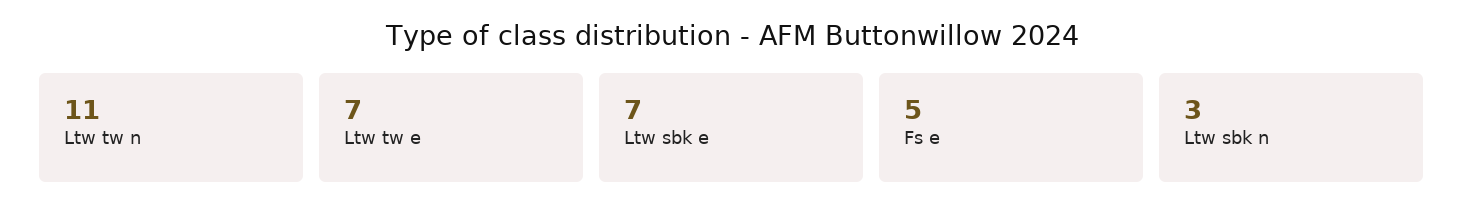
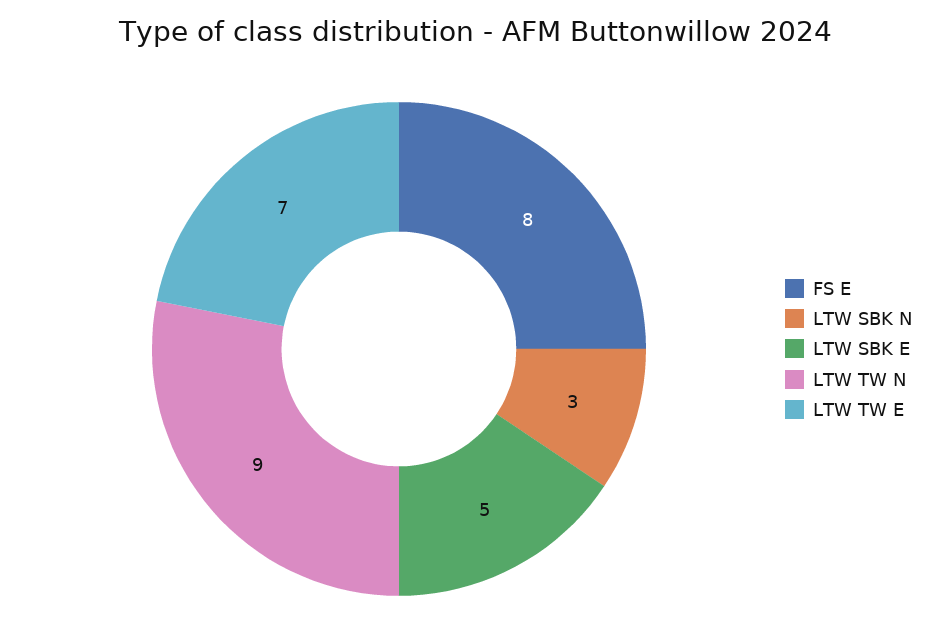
  {
-   "Ltw tw n": 11,
+   "Ltw tw n": 9,
    "Ltw tw e": 7,
-   "Ltw sbk e": 7,
+   "Ltw sbk e": 5,
-   "Fs e": 5,
+   "Fs e": 8,
    "Ltw sbk n": 3
  }

